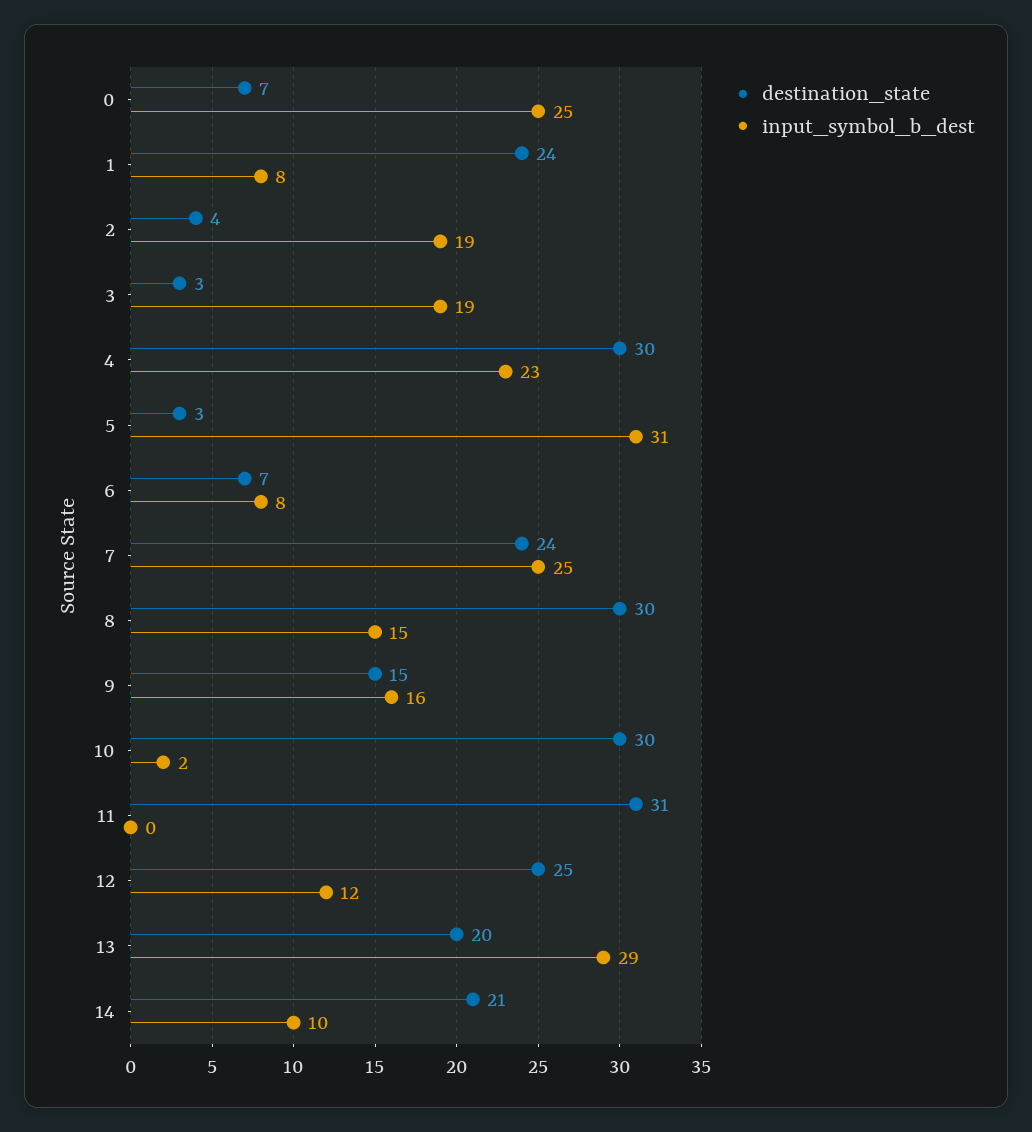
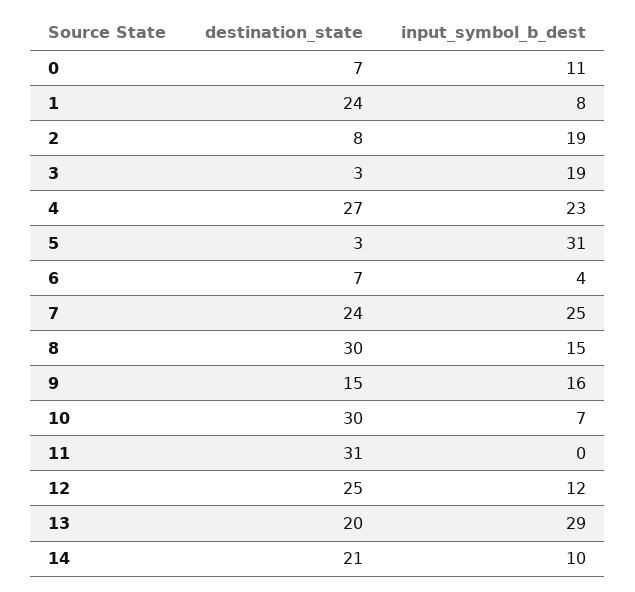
  {
    "destination_state": {
      "0": 7,
      "1": 24,
-     "2": 4,
+     "2": 8,
      "3": 3,
-     "4": 30,
+     "4": 27,
      "5": 3,
      "6": 7,
      "7": 24,
      "8": 30,
      "9": 15,
      "10": 30,
      "11": 31,
      "12": 25,
      "13": 20,
      "14": 21
    },
    "input_symbol_b_dest": {
-     "0": 25,
+     "0": 11,
      "1": 8,
      "2": 19,
      "3": 19,
      "4": 23,
      "5": 31,
-     "6": 8,
+     "6": 4,
      "7": 25,
      "8": 15,
      "9": 16,
-     "10": 2,
+     "10": 7,
      "11": 0,
      "12": 12,
      "13": 29,
      "14": 10
    }
  }

